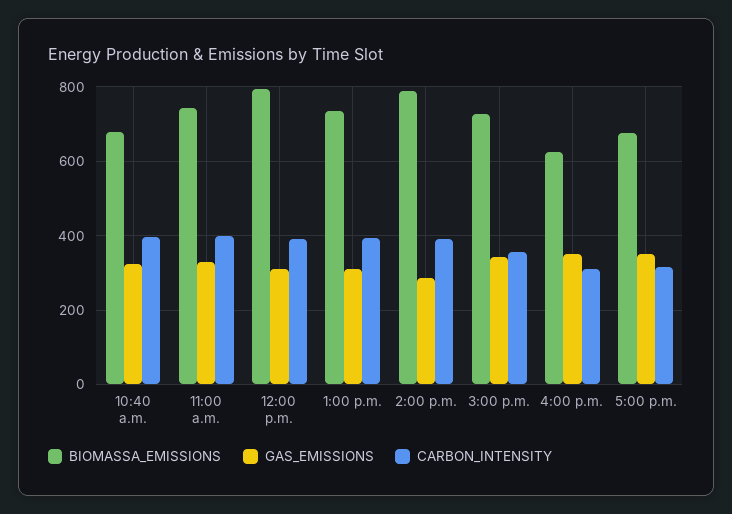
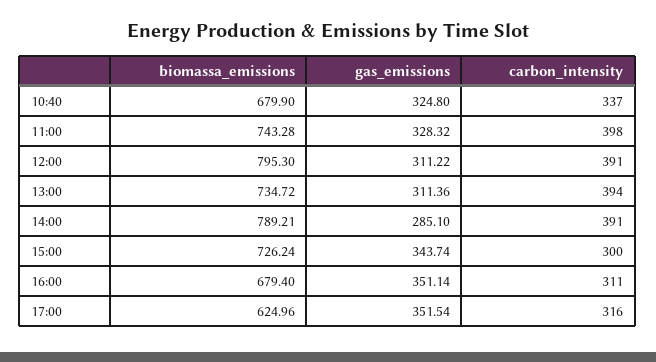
  {
    "BIOMASSA_EMISSIONS": {
      "10:40 a.m.": 679.9,
      "11:00 a.m.": 743.28,
      "12:00 p.m.": 795.3,
      "1:00 p.m.": 734.72,
      "2:00 p.m.": 789.21,
      "3:00 p.m.": 726.24,
-     "4:00 p.m.": 620,
+     "4:00 p.m.": 679.4,
-     "5:00 p.m.": 680
+     "5:00 p.m.": 624.96
    },
    "GAS_EMISSIONS": {
      "10:40 a.m.": 324.8,
      "11:00 a.m.": 328.32,
      "12:00 p.m.": 311.22,
      "1:00 p.m.": 311.36,
      "2:00 p.m.": 285.1,
      "3:00 p.m.": 343.74,
      "4:00 p.m.": 351.14,
      "5:00 p.m.": 351.54
    },
    "CARBON_INTENSITY": {
-     "10:40 a.m.": 400,
+     "10:40 a.m.": 337,
      "11:00 a.m.": 398,
      "12:00 p.m.": 391,
      "1:00 p.m.": 394,
      "2:00 p.m.": 391,
-     "3:00 p.m.": 360,
+     "3:00 p.m.": 300,
      "4:00 p.m.": 311,
      "5:00 p.m.": 316
    }
  }

